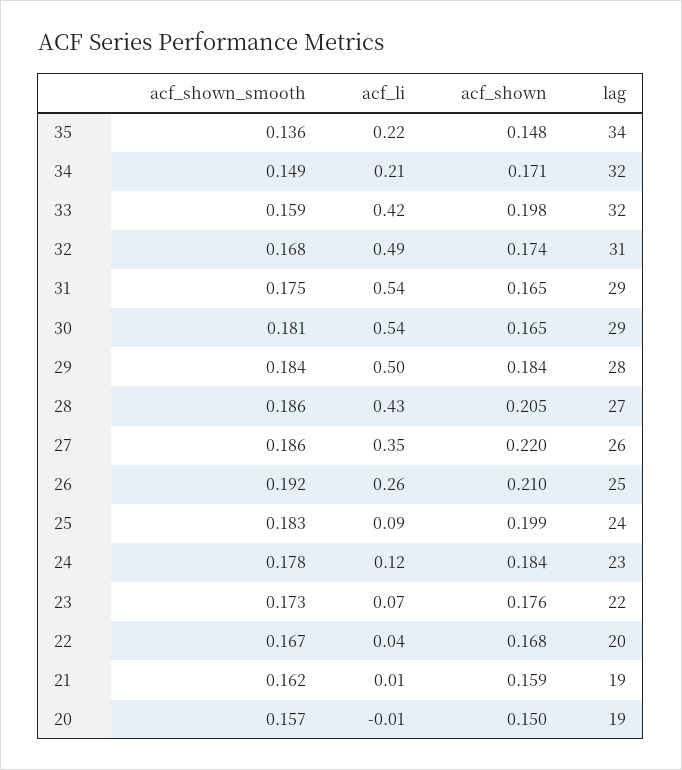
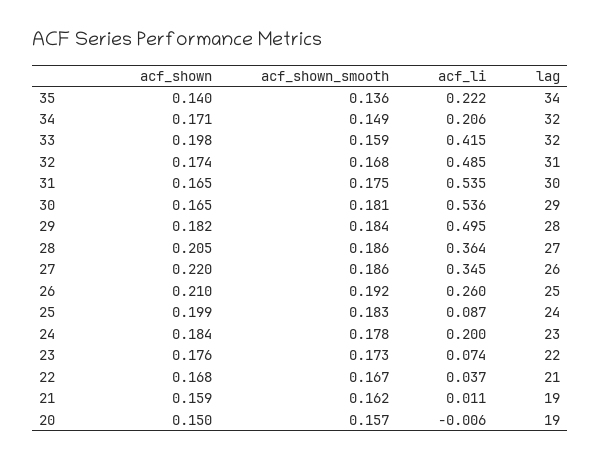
  {
    "acf_shown_smooth": {
      "35": 0.136,
      "34": 0.149,
      "33": 0.159,
      "32": 0.168,
      "31": 0.175,
      "30": 0.181,
      "29": 0.184,
      "28": 0.186,
      "27": 0.186,
      "26": 0.192,
      "25": 0.183,
      "24": 0.178,
      "23": 0.173,
      "22": 0.167,
      "21": 0.162,
      "20": 0.157
    },
    "acf_li": {
      "35": 0.222,
      "34": 0.206,
      "33": 0.415,
      "32": 0.485,
      "31": 0.535,
      "30": 0.536,
      "29": 0.495,
-     "28": 0.43,
+     "28": 0.364,
      "27": 0.345,
      "26": 0.26,
      "25": 0.087,
-     "24": 0.12,
+     "24": 0.2,
      "23": 0.074,
      "22": 0.037,
      "21": 0.011,
      "20": -0.006
    },
    "acf_shown": {
-     "35": 0.148,
+     "35": 0.14,
      "34": 0.171,
      "33": 0.198,
      "32": 0.174,
      "31": 0.165,
      "30": 0.165,
-     "29": 0.184,
+     "29": 0.182,
      "28": 0.205,
      "27": 0.22,
      "26": 0.21,
      "25": 0.199,
      "24": 0.184,
      "23": 0.176,
      "22": 0.168,
      "21": 0.159,
      "20": 0.15
    },
    "lag": {
      "35": 34,
      "34": 32,
      "33": 32,
      "32": 31,
-     "31": 29,
+     "31": 30,
      "30": 29,
      "29": 28,
      "28": 27,
      "27": 26,
      "26": 25,
      "25": 24,
      "24": 23,
      "23": 22,
-     "22": 20,
+     "22": 21,
      "21": 19,
      "20": 19
    }
  }

